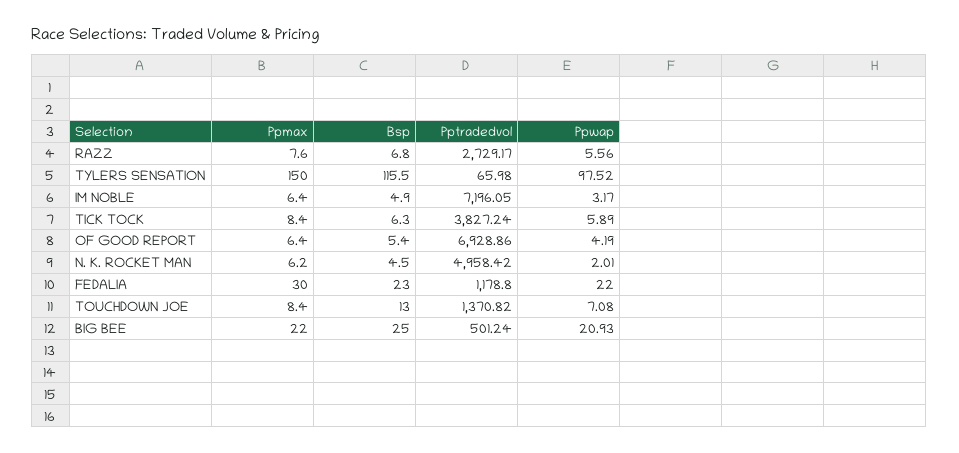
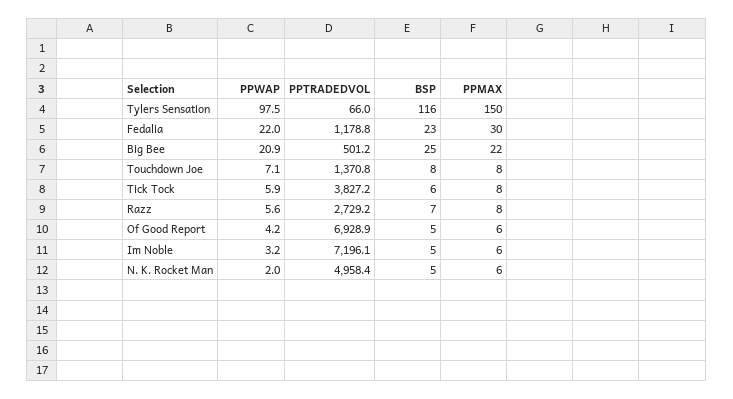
  {
    "Ppmax": {
      "RAZZ": 7.6,
      "TYLERS SENSATION": 150,
      "IM NOBLE": 6.4,
      "TICK TOCK": 8.4,
      "OF GOOD REPORT": 6.4,
      "N. K. ROCKET MAN": 6.2,
      "FEDALIA": 30,
      "TOUCHDOWN JOE": 8.4,
      "BIG BEE": 22
    },
    "Bsp": {
      "RAZZ": 6.8,
      "TYLERS SENSATION": 115.5,
      "IM NOBLE": 4.9,
      "TICK TOCK": 6.3,
      "OF GOOD REPORT": 5.4,
      "N. K. ROCKET MAN": 4.5,
      "FEDALIA": 23,
-     "TOUCHDOWN JOE": 13,
+     "TOUCHDOWN JOE": 8,
      "BIG BEE": 25
    },
    "Pptradedvol": {
      "RAZZ": 2729.17,
      "TYLERS SENSATION": 65.98,
      "IM NOBLE": 7196.05,
      "TICK TOCK": 3827.24,
      "OF GOOD REPORT": 6928.86,
      "N. K. ROCKET MAN": 4958.42,
      "FEDALIA": 1178.8,
      "TOUCHDOWN JOE": 1370.82,
      "BIG BEE": 501.24
    },
    "Ppwap": {
      "RAZZ": 5.56,
      "TYLERS SENSATION": 97.52,
      "IM NOBLE": 3.17,
      "TICK TOCK": 5.89,
      "OF GOOD REPORT": 4.19,
      "N. K. ROCKET MAN": 2.01,
      "FEDALIA": 22,
      "TOUCHDOWN JOE": 7.08,
      "BIG BEE": 20.93
    }
  }

